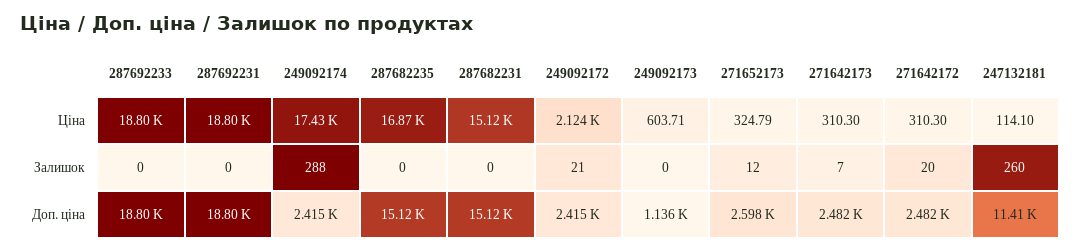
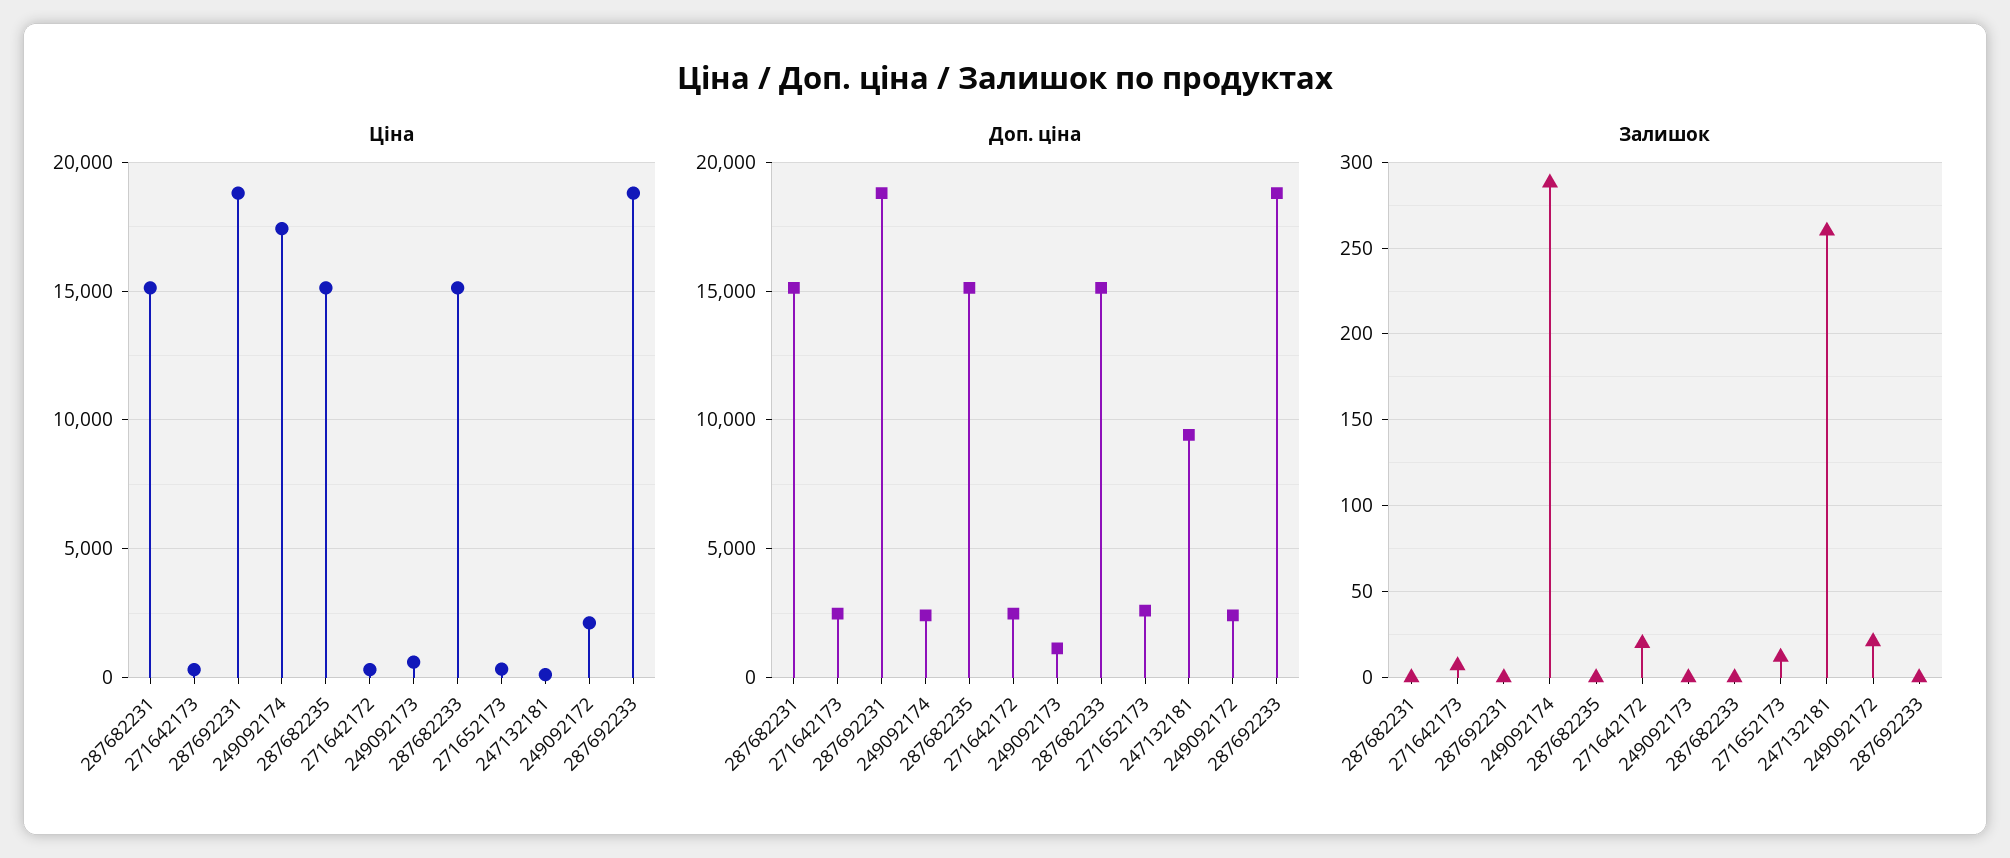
  {
    "Ціна": {
      "287692233": 18800,
      "287692231": 18800,
      "249092174": 17430,
-     "287682235": 16870,
+     "287682235": 15000,
      "287682231": 15120,
      "249092172": 2124,
      "249092173": 603.71,
      "271652173": 324.79,
      "271642173": 310.3,
      "271642172": 310.3,
-     "247132181": 114.1
+     "247132181": 114.1,
+     "287682233": 15000
    },
    "Залишок": {
      "287692233": 0,
      "287692231": 0,
      "249092174": 288,
      "287682235": 0,
      "287682231": 0,
      "249092172": 21,
      "249092173": 0,
      "271652173": 12,
      "271642173": 7,
      "271642172": 20,
-     "247132181": 260
+     "247132181": 260,
+     "287682233": 0
    },
    "Доп. ціна": {
      "287692233": 18800,
      "287692231": 18800,
      "249092174": 2415,
      "287682235": 15120,
      "287682231": 15120,
      "249092172": 2415,
      "249092173": 1136,
      "271652173": 2598,
      "271642173": 2482,
      "271642172": 2482,
-     "247132181": 11410
+     "247132181": 9500,
+     "287682233": 15000
    }
  }

